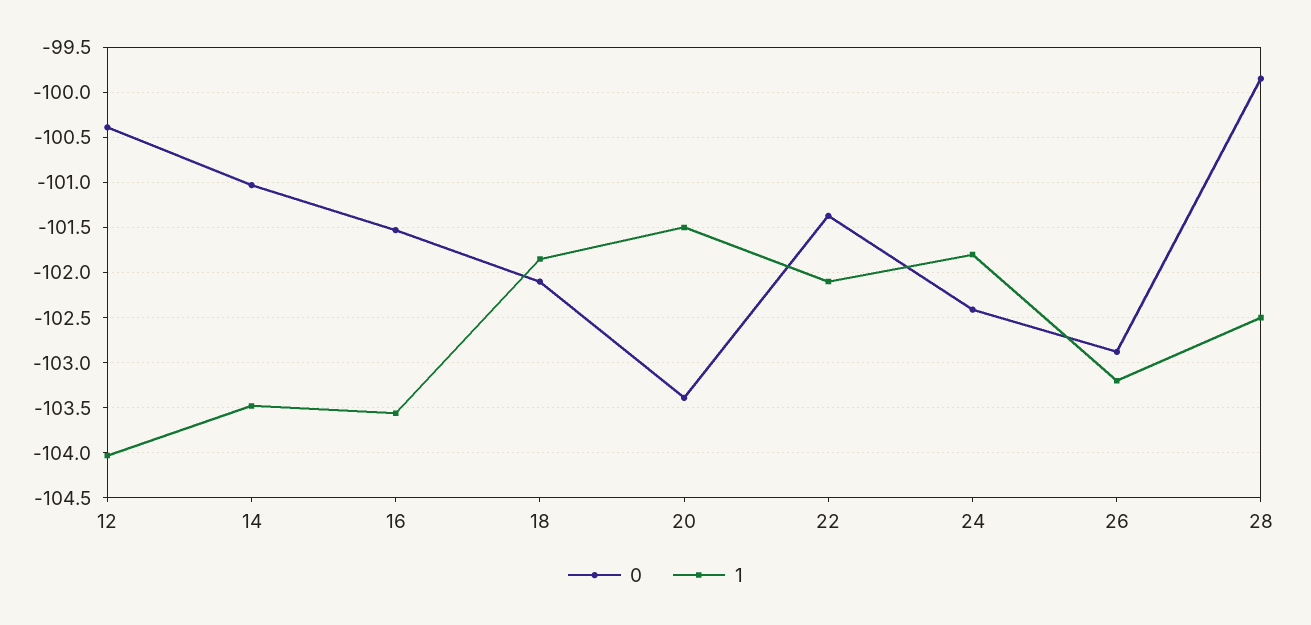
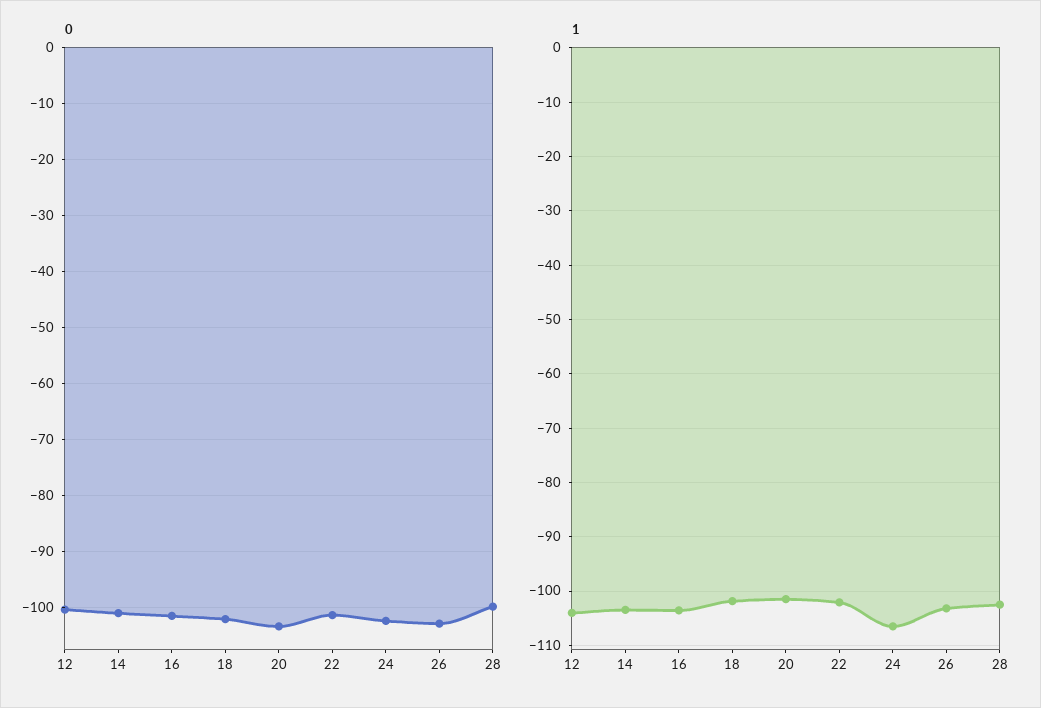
  {
    "0": {
      "12": -100.4,
      "14": -101,
      "16": -101.5,
      "18": -102.1,
      "20": -103.4,
      "22": -101.4,
      "24": -102.4,
      "26": -102.9,
      "28": -99.9
    },
    "1": {
      "12": -104,
      "14": -103.5,
      "16": -103.6,
      "18": -101.9,
      "20": -101.5,
      "22": -102.1,
-     "24": -101.8,
+     "24": -106,
      "26": -103.2,
      "28": -102.5
    }
  }

